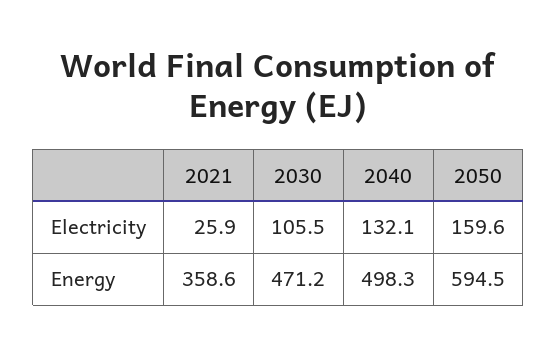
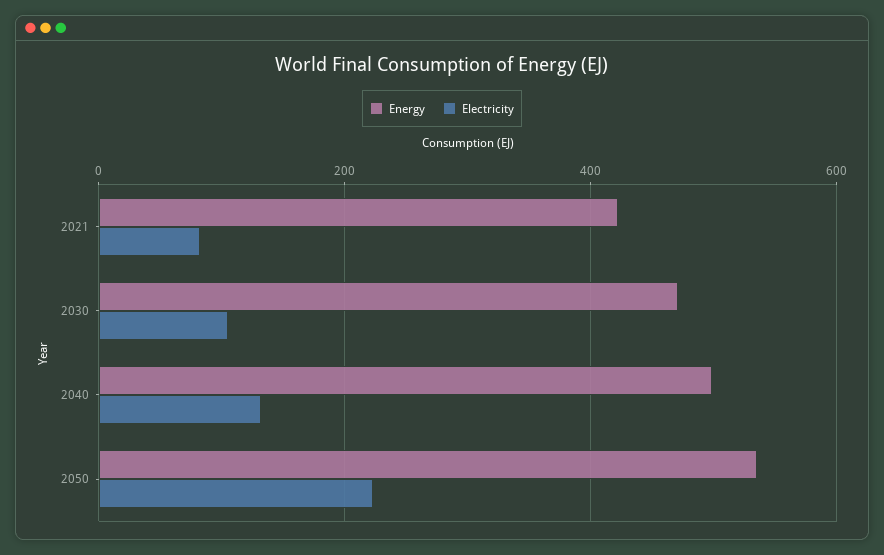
  {
    "Electricity": {
-     "2021": 25.9,
+     "2021": 80,
      "2030": 105.5,
      "2040": 132.1,
-     "2050": 159.6
+     "2050": 220
    },
    "Energy": {
-     "2021": 358.6,
+     "2021": 420,
      "2030": 471.2,
      "2040": 498.3,
-     "2050": 594.5
+     "2050": 540
    }
  }

